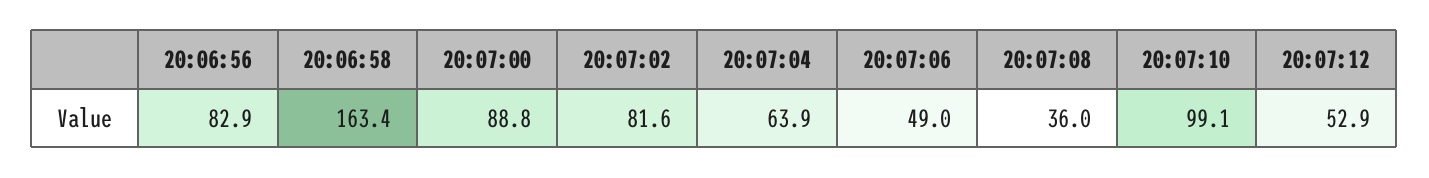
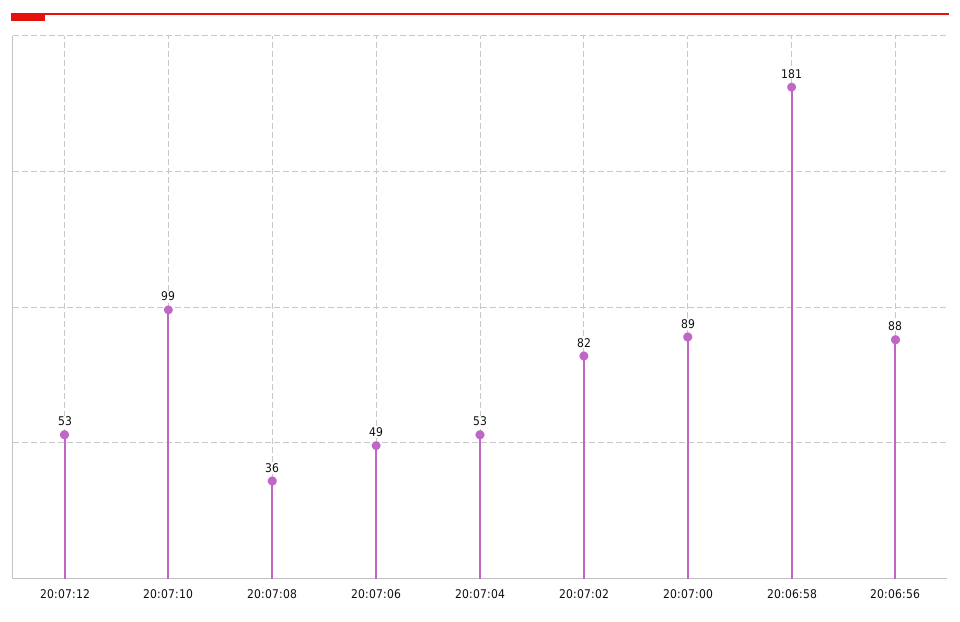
  {
-   "20:06:56": 82.9,
+   "20:06:56": 88,
-   "20:06:58": 163.4,
+   "20:06:58": 181,
    "20:07:00": 88.8,
    "20:07:02": 81.6,
-   "20:07:04": 63.9,
+   "20:07:04": 53,
    "20:07:06": 49,
    "20:07:08": 36,
    "20:07:10": 99.1,
    "20:07:12": 52.9
  }

